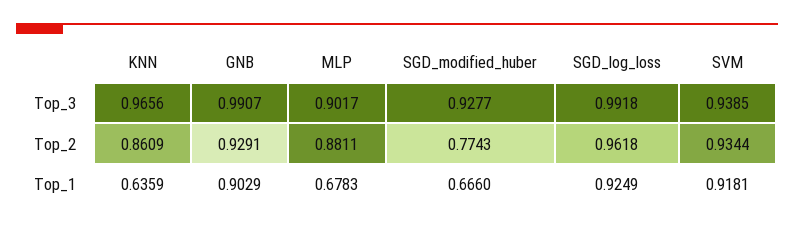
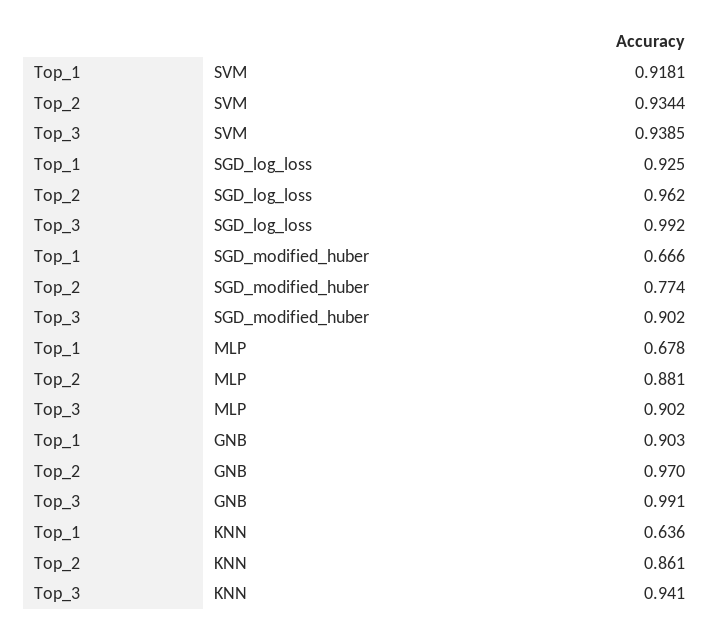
  {
    "KNN": {
-     "Top_3": 0.9656,
+     "Top_3": 0.941,
      "Top_2": 0.8609,
      "Top_1": 0.6359
    },
    "GNB": {
      "Top_3": 0.9907,
-     "Top_2": 0.9291,
+     "Top_2": 0.97,
      "Top_1": 0.9029
    },
    "MLP": {
      "Top_3": 0.9017,
      "Top_2": 0.8811,
      "Top_1": 0.6783
    },
    "SGD_modified_huber": {
-     "Top_3": 0.9277,
+     "Top_3": 0.902,
      "Top_2": 0.7743,
      "Top_1": 0.666
    },
    "SGD_log_loss": {
      "Top_3": 0.9918,
      "Top_2": 0.9618,
      "Top_1": 0.9249
    },
    "SVM": {
      "Top_3": 0.9385,
      "Top_2": 0.9344,
      "Top_1": 0.9181
    }
  }

